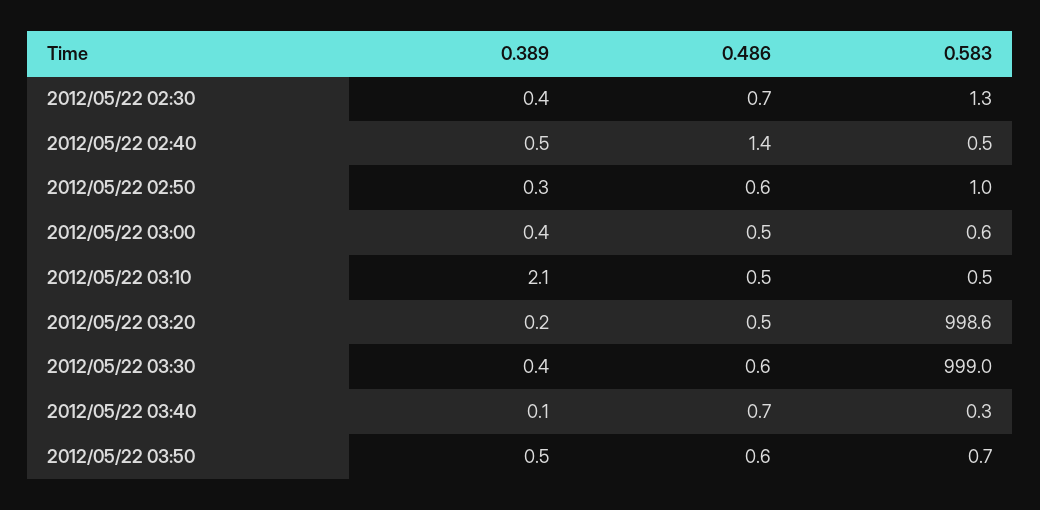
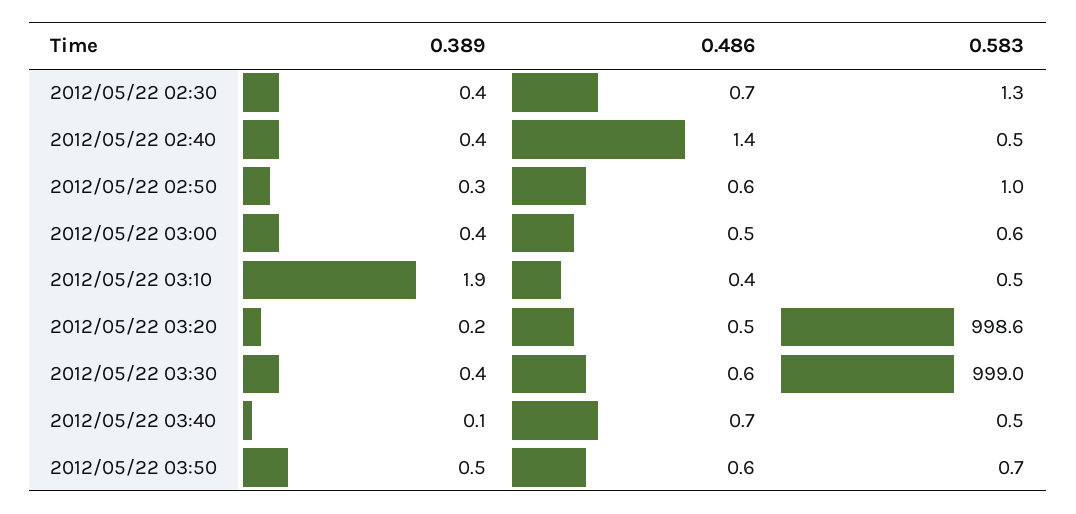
  {
    "0.389": {
      "2012/05/22 02:30": 0.4,
-     "2012/05/22 02:40": 0.5,
+     "2012/05/22 02:40": 0.4,
      "2012/05/22 02:50": 0.3,
      "2012/05/22 03:00": 0.4,
-     "2012/05/22 03:10": 2.1,
+     "2012/05/22 03:10": 1.9,
      "2012/05/22 03:20": 0.2,
      "2012/05/22 03:30": 0.4,
      "2012/05/22 03:40": 0.1,
      "2012/05/22 03:50": 0.5
    },
    "0.486": {
      "2012/05/22 02:30": 0.7,
      "2012/05/22 02:40": 1.4,
      "2012/05/22 02:50": 0.6,
      "2012/05/22 03:00": 0.5,
-     "2012/05/22 03:10": 0.5,
+     "2012/05/22 03:10": 0.4,
      "2012/05/22 03:20": 0.5,
      "2012/05/22 03:30": 0.6,
      "2012/05/22 03:40": 0.7,
      "2012/05/22 03:50": 0.6
    },
    "0.583": {
      "2012/05/22 02:30": 1.3,
      "2012/05/22 02:40": 0.5,
      "2012/05/22 02:50": 1,
      "2012/05/22 03:00": 0.6,
      "2012/05/22 03:10": 0.5,
      "2012/05/22 03:20": 998.6,
      "2012/05/22 03:30": 999,
-     "2012/05/22 03:40": 0.3,
+     "2012/05/22 03:40": 0.5,
      "2012/05/22 03:50": 0.7
    }
  }

